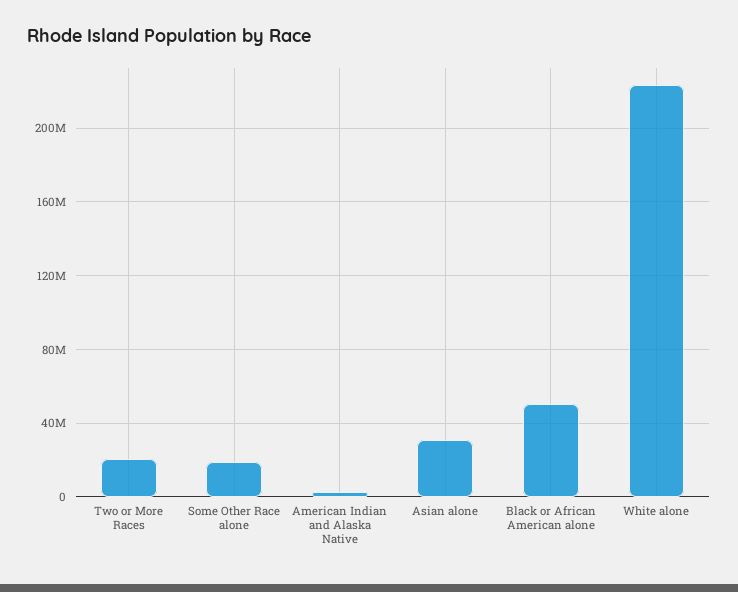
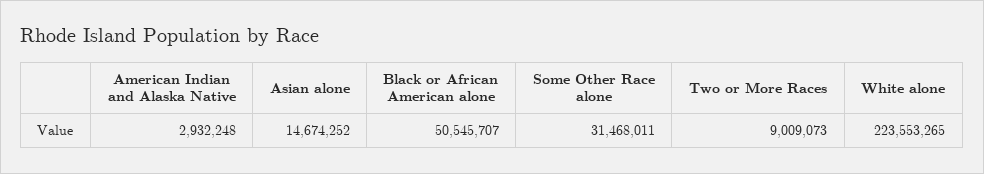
  {
-   "Two or More Races": 20000000,
+   "Two or More Races": 9009073,
-   "Some Other Race alone": 20000000,
+   "Some Other Race alone": 31468011,
    "American Indian and Alaska Native": 2932248,
-   "Asian alone": 30000000,
+   "Asian alone": 14674252,
    "Black or African American alone": 50545707,
    "White alone": 223553265
  }

